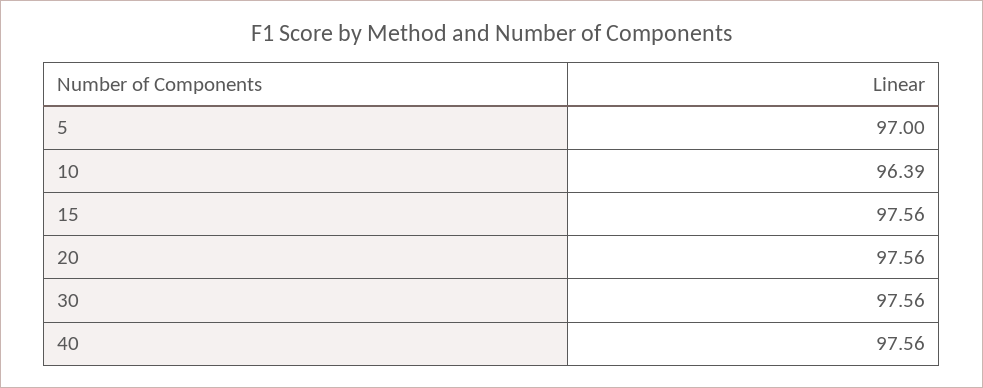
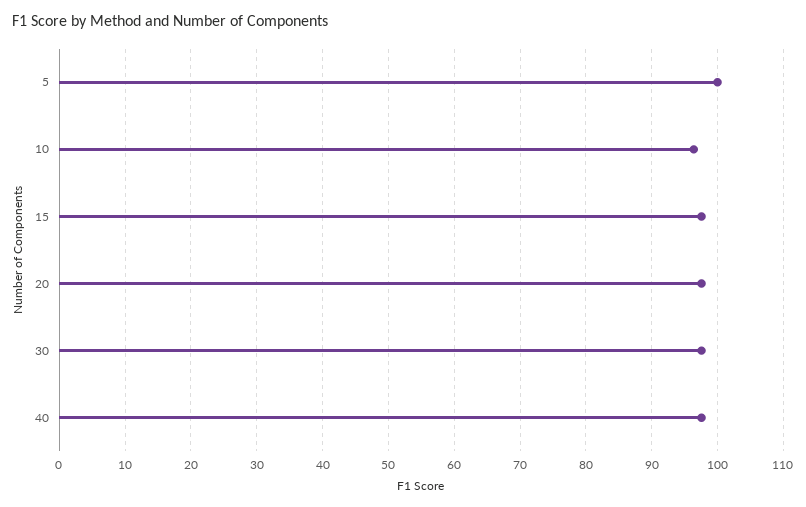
  {
-   "5": 97,
+   "5": 100,
    "10": 96.39,
    "15": 97.56,
    "20": 97.56,
    "30": 97.56,
    "40": 97.56
  }

